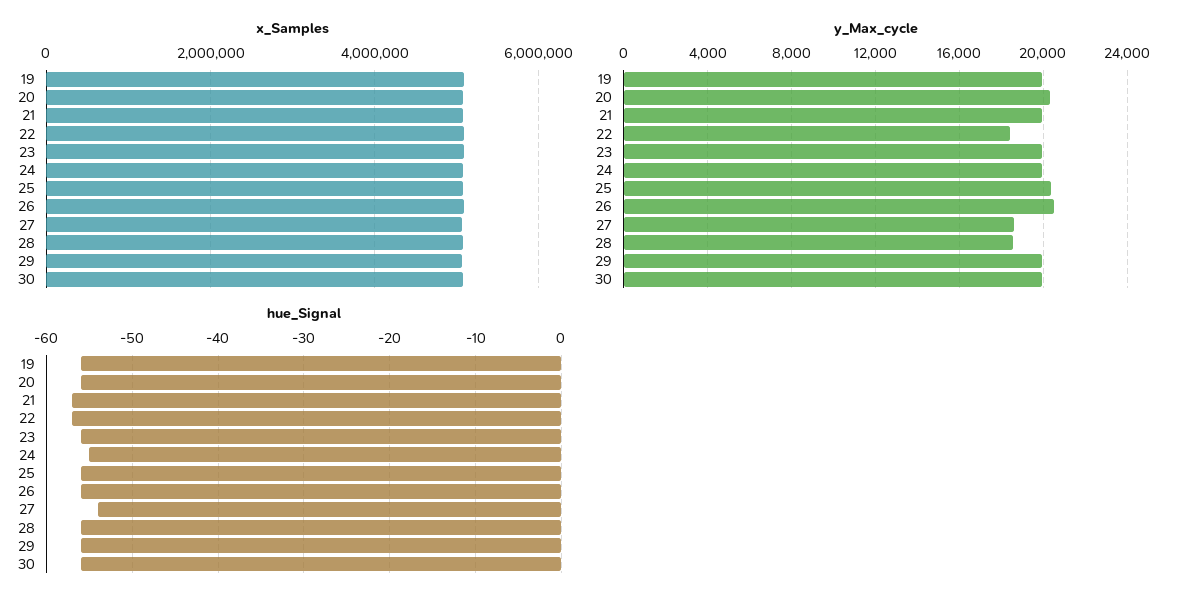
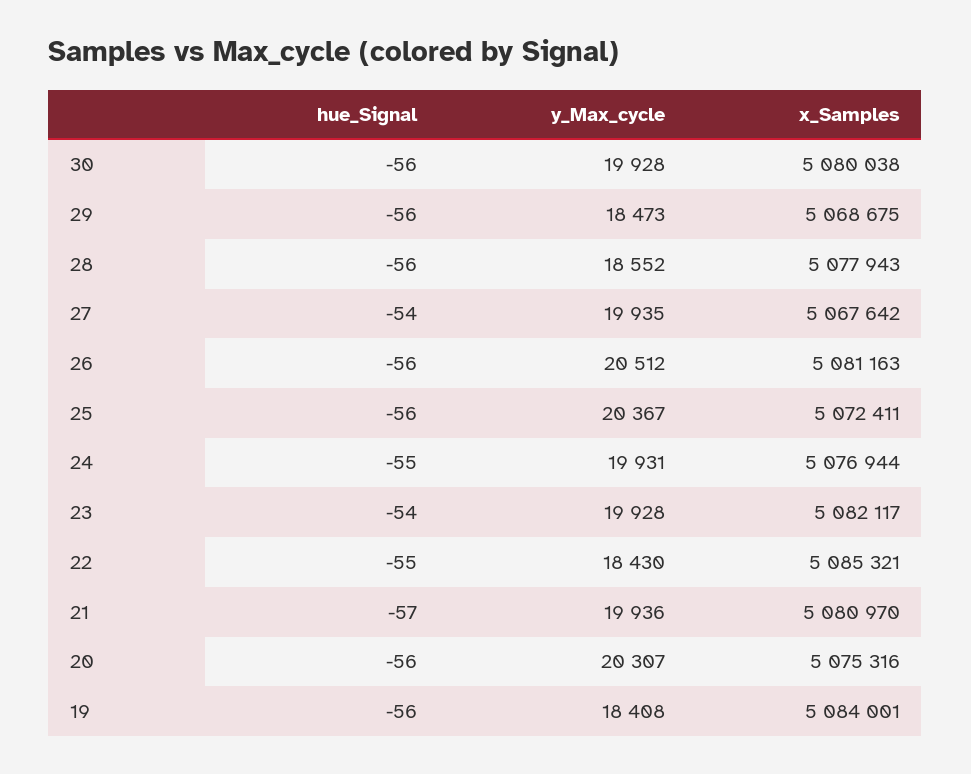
  {
    "x_Samples": {
      "19": 5084001,
      "20": 5075316,
      "21": 5080970,
      "22": 5085321,
      "23": 5082117,
      "24": 5076944,
      "25": 5072411,
      "26": 5081163,
      "27": 5067642,
      "28": 5077943,
      "29": 5068675,
      "30": 5080038
    },
    "y_Max_cycle": {
-     "19": 20000,
+     "19": 18408,
      "20": 20307,
      "21": 19936,
      "22": 18430,
      "23": 19928,
      "24": 19931,
      "25": 20367,
      "26": 20512,
-     "27": 18500,
+     "27": 19935,
      "28": 18552,
-     "29": 20000,
+     "29": 18473,
      "30": 19928
    },
    "hue_Signal": {
      "19": -56,
      "20": -56,
      "21": -57,
-     "22": -57,
+     "22": -55,
-     "23": -56,
+     "23": -54,
      "24": -55,
      "25": -56,
      "26": -56,
      "27": -54,
      "28": -56,
      "29": -56,
      "30": -56
    }
  }

